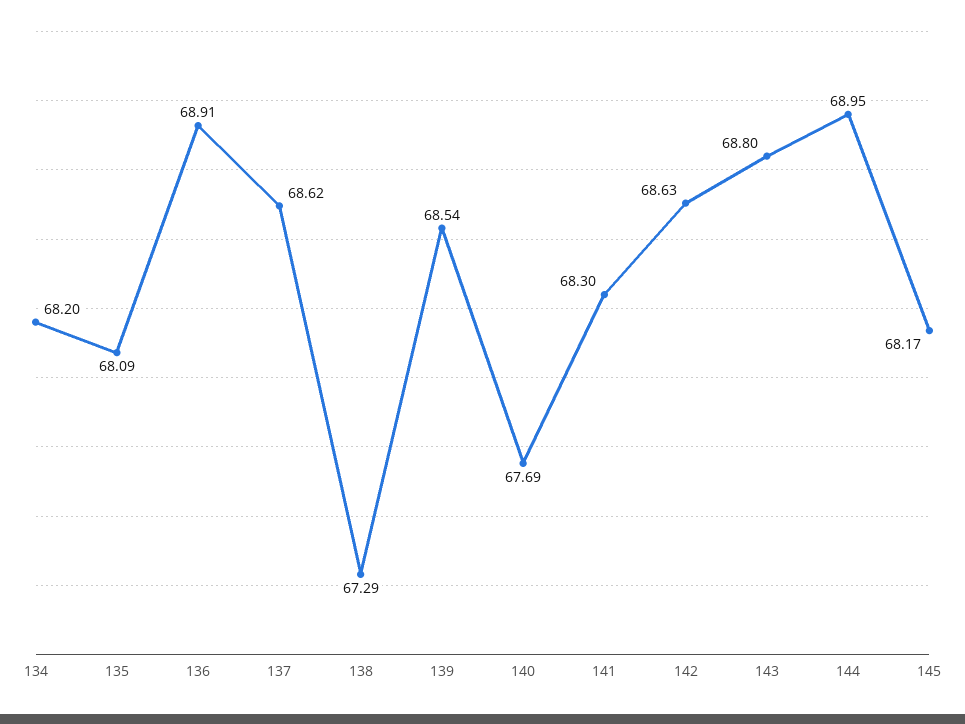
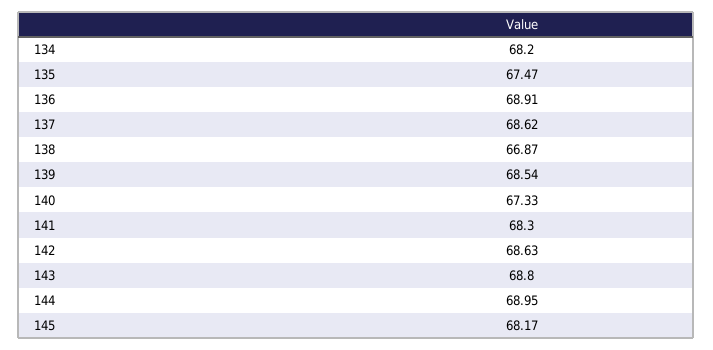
  {
    "134": 68.2,
-   "135": 68.09,
+   "135": 67.47,
    "136": 68.91,
    "137": 68.62,
-   "138": 67.29,
+   "138": 66.87,
    "139": 68.54,
-   "140": 67.69,
+   "140": 67.33,
    "141": 68.3,
    "142": 68.63,
    "143": 68.8,
    "144": 68.95,
    "145": 68.17
  }

